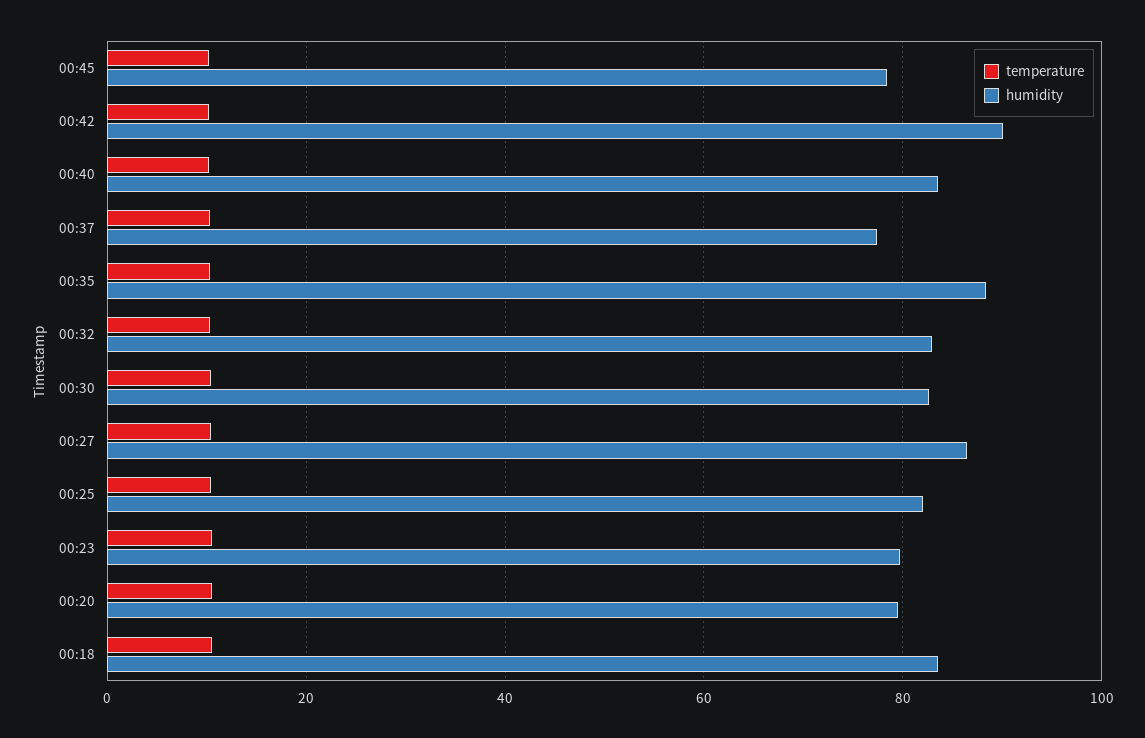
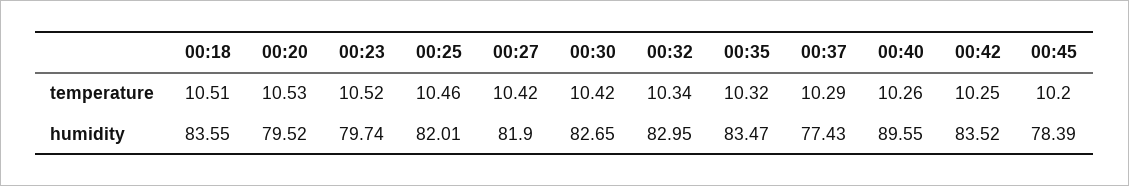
  {
    "temperature": {
      "00:45": 10.2,
      "00:42": 10.25,
      "00:40": 10.26,
      "00:37": 10.29,
      "00:35": 10.32,
      "00:32": 10.34,
      "00:30": 10.42,
      "00:27": 10.42,
      "00:25": 10.46,
      "00:23": 10.52,
      "00:20": 10.53,
      "00:18": 10.51
    },
    "humidity": {
      "00:45": 78.39,
-     "00:42": 90,
+     "00:42": 83.52,
-     "00:40": 84,
+     "00:40": 89.55,
      "00:37": 77.43,
-     "00:35": 88,
+     "00:35": 83.47,
      "00:32": 82.95,
      "00:30": 82.65,
-     "00:27": 86,
+     "00:27": 81.9,
      "00:25": 82.01,
      "00:23": 79.74,
      "00:20": 79.52,
      "00:18": 83.55
    }
  }

